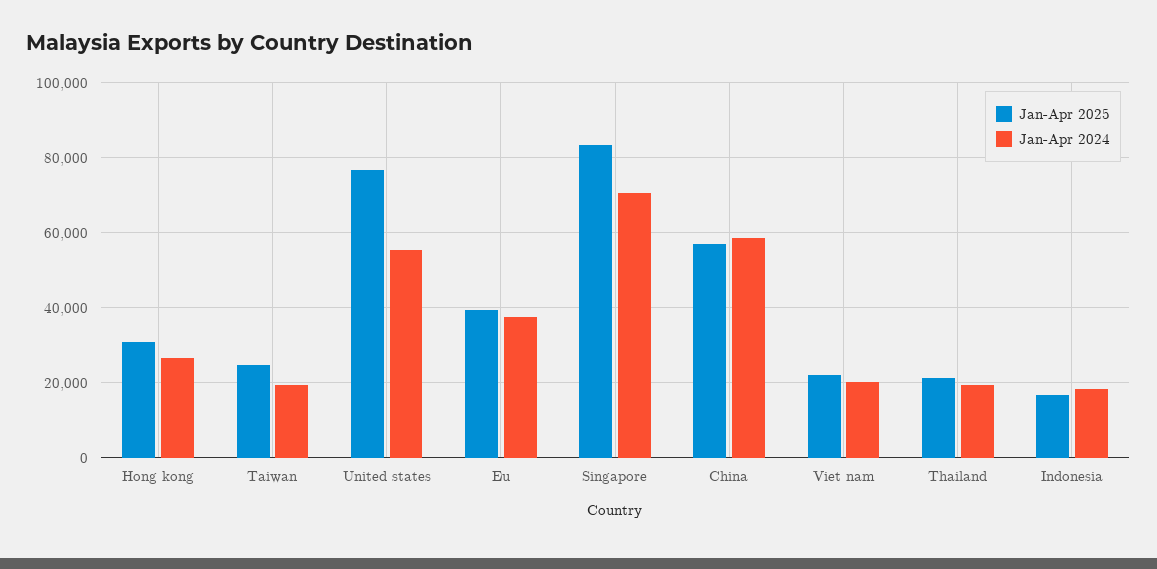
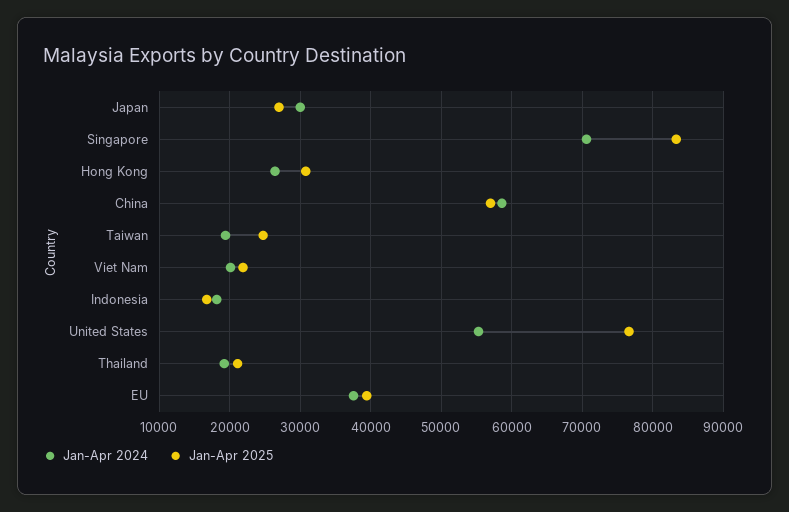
  {
    "Jan-Apr 2025": {
      "Hong kong": 31000,
      "Taiwan": 25000,
      "United states": 77000,
      "Eu": 39000,
      "Singapore": 83000,
      "China": 57000,
      "Viet nam": 22000,
      "Thailand": 21000,
-     "Indonesia": 17000
+     "Indonesia": 17000,
+     "Japan": 27000
    },
    "Jan-Apr 2024": {
      "Hong kong": 26000,
      "Taiwan": 19000,
      "United states": 55000,
      "Eu": 38000,
      "Singapore": 71000,
      "China": 59000,
      "Viet nam": 20000,
      "Thailand": 19000,
-     "Indonesia": 18000
+     "Indonesia": 18000,
+     "Japan": 30000
    }
  }

